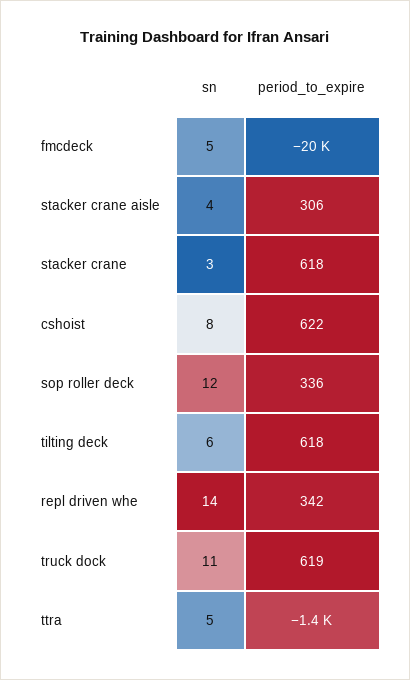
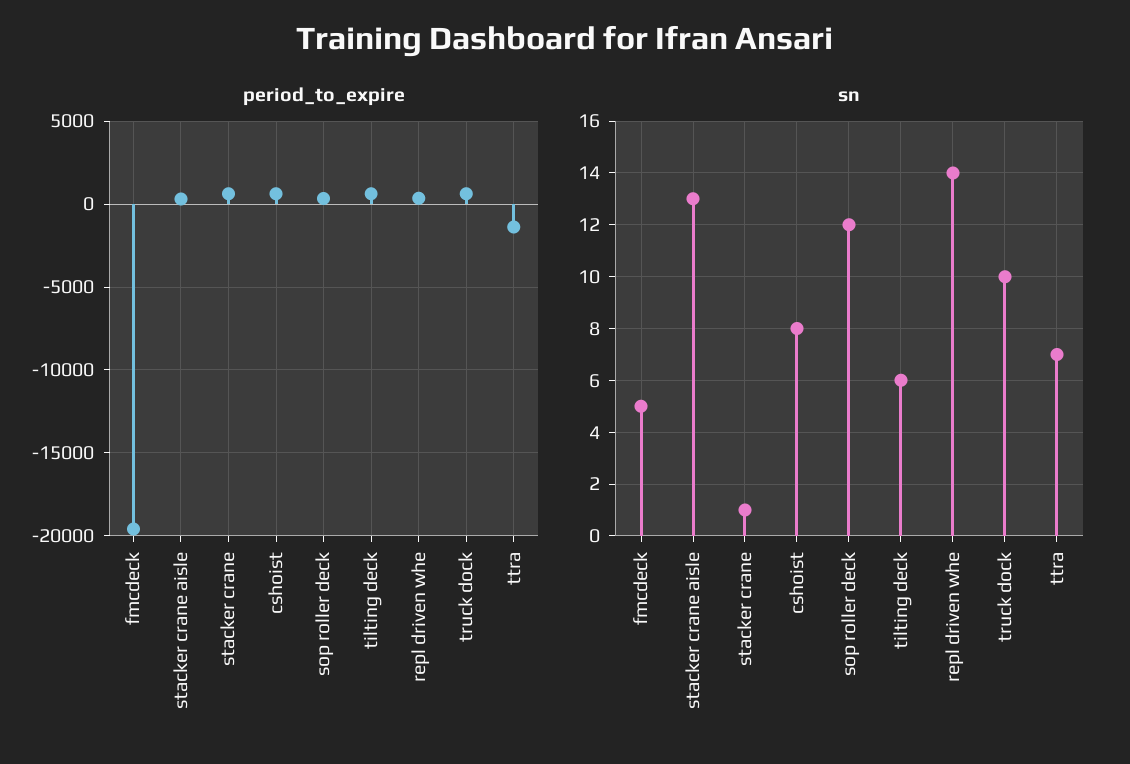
  {
    "sn": {
      "fmcdeck": 5,
-     "stacker crane aisle": 4,
+     "stacker crane aisle": 13,
-     "stacker crane": 3,
+     "stacker crane": 1,
      "cshoist": 8,
      "sop roller deck": 12,
      "tilting deck": 6,
      "repl driven whe": 14,
-     "truck dock": 11,
+     "truck dock": 10,
-     "ttra": 5
+     "ttra": 7
    },
    "period_to_expire": {
      "fmcdeck": -20000,
      "stacker crane aisle": 306,
      "stacker crane": 618,
      "cshoist": 622,
      "sop roller deck": 336,
      "tilting deck": 618,
      "repl driven whe": 342,
      "truck dock": 619,
      "ttra": -1400
    }
  }

